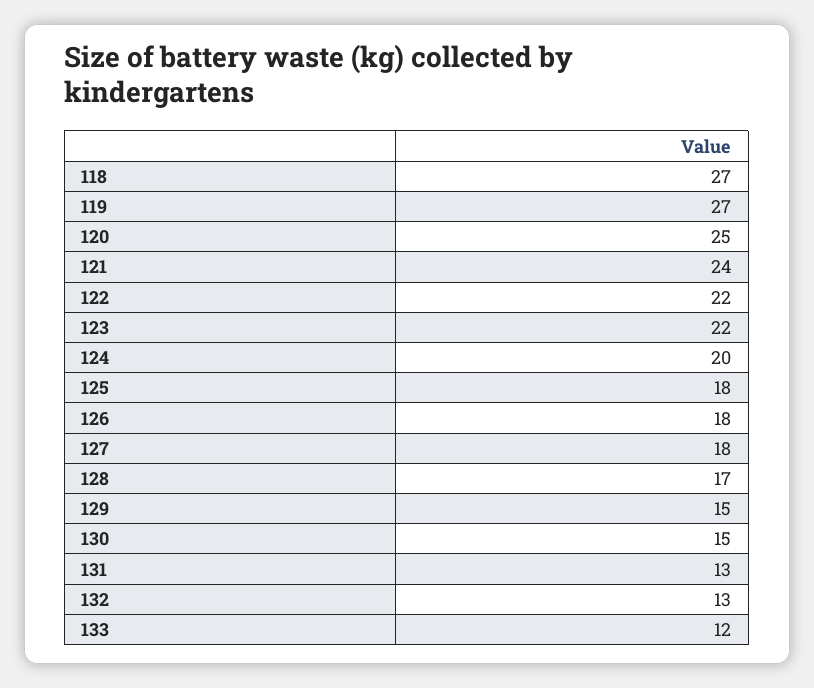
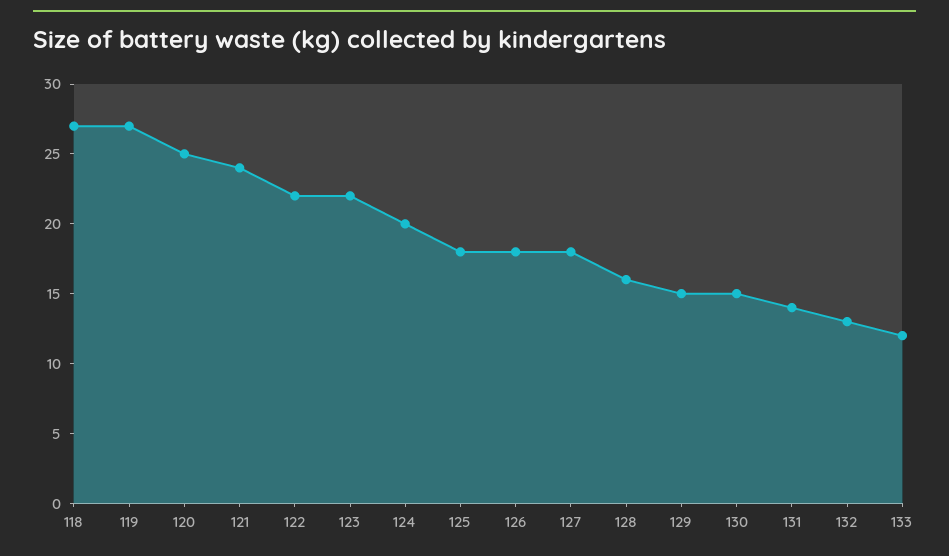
  {
    "118": 27,
    "119": 27,
    "120": 25,
    "121": 24,
    "122": 22,
    "123": 22,
    "124": 20,
    "125": 18,
    "126": 18,
    "127": 18,
-   "128": 17,
+   "128": 16,
    "129": 15,
    "130": 15,
-   "131": 13,
+   "131": 14,
    "132": 13,
    "133": 12
  }

